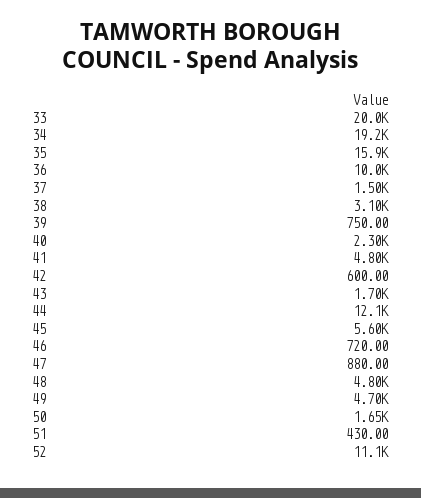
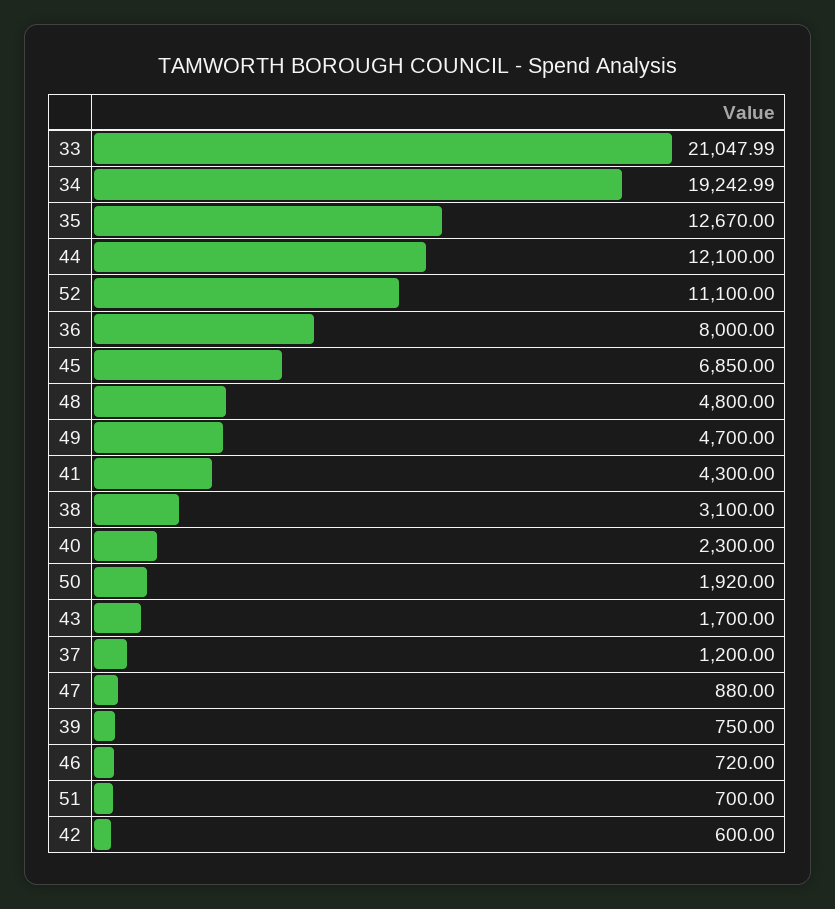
  {
-   "33": 20000,
+   "33": 21047.99,
    "34": 19242.99,
-   "35": 15900,
+   "35": 12670,
-   "36": 10000,
+   "36": 8000,
-   "37": 1500,
+   "37": 1200,
    "38": 3100,
    "39": 750,
    "40": 2300,
-   "41": 4800,
+   "41": 4300,
    "42": 600,
    "43": 1700,
    "44": 12100,
-   "45": 5600,
+   "45": 6850,
    "46": 720,
    "47": 880,
    "48": 4800,
    "49": 4700,
-   "50": 1650,
+   "50": 1920,
-   "51": 430,
+   "51": 700,
    "52": 11100
  }

